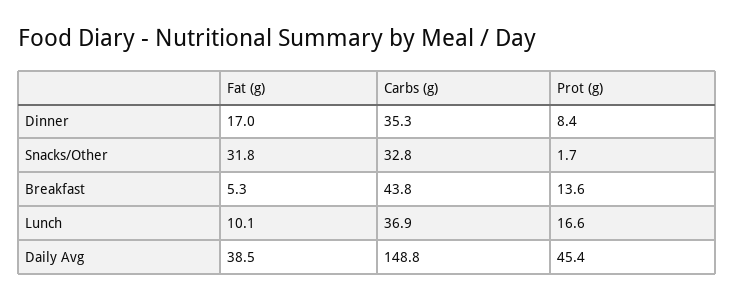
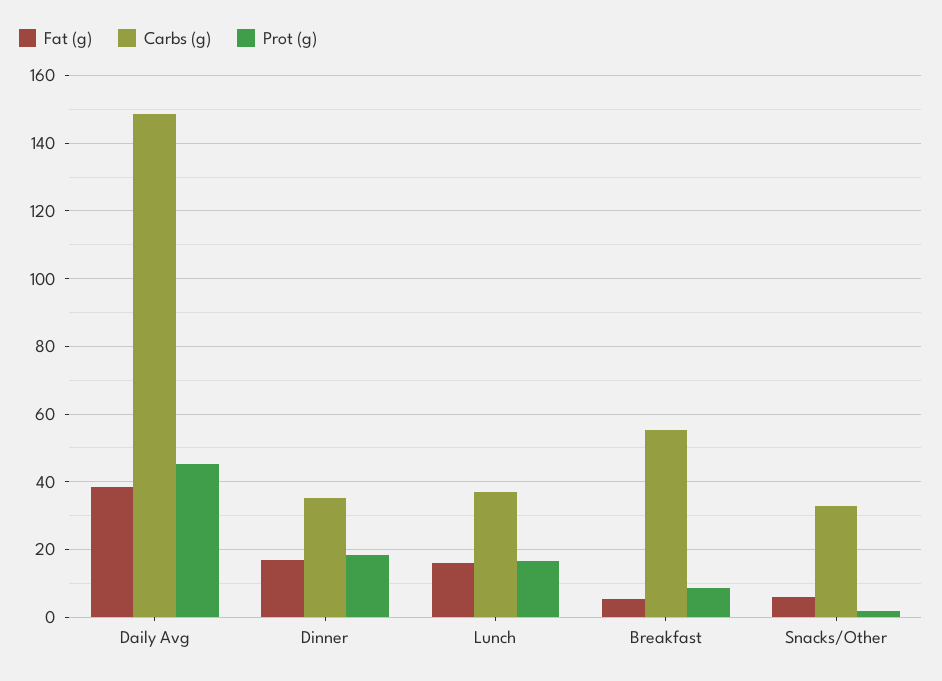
  {
    "Fat (g)": {
      "Dinner": 17,
-     "Snacks/Other": 31.8,
+     "Snacks/Other": 6,
      "Breakfast": 5.3,
-     "Lunch": 10.1,
+     "Lunch": 16,
      "Daily Avg": 38.5
    },
    "Carbs (g)": {
      "Dinner": 35.3,
      "Snacks/Other": 32.8,
-     "Breakfast": 43.8,
+     "Breakfast": 56,
      "Lunch": 36.9,
      "Daily Avg": 148.8
    },
    "Prot (g)": {
-     "Dinner": 8.4,
+     "Dinner": 18,
      "Snacks/Other": 1.7,
-     "Breakfast": 13.6,
+     "Breakfast": 8,
      "Lunch": 16.6,
      "Daily Avg": 45.4
    }
  }

